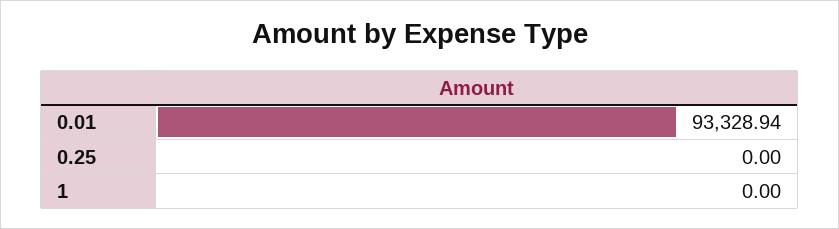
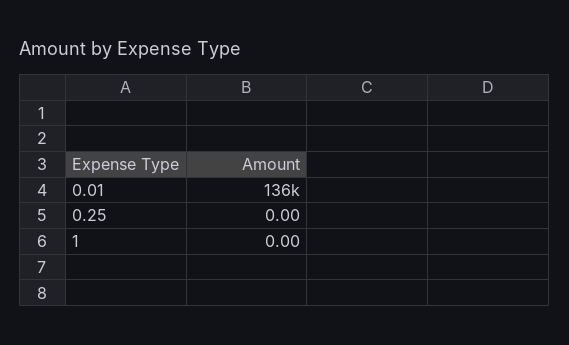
  {
-   "0.01": 93328.94,
+   "0.01": 136000,
    "0.25": 0,
    "1": 0
  }

